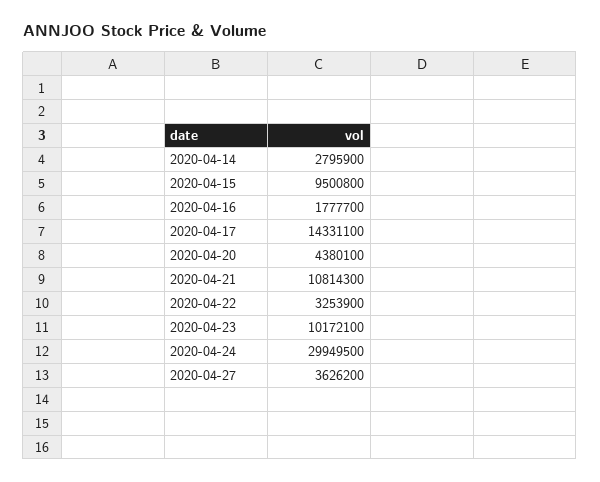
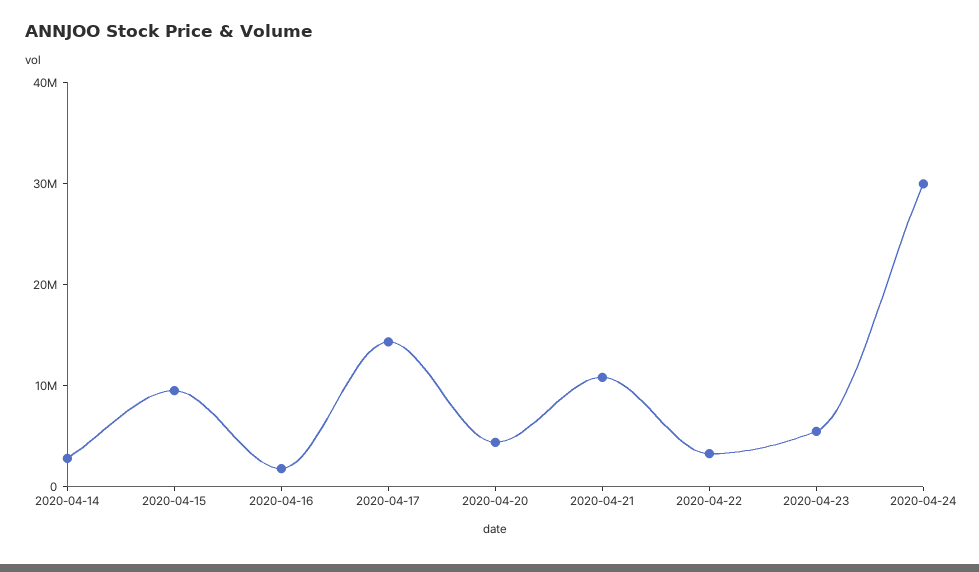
  {
    "2020-04-14": 2795900,
    "2020-04-15": 9500800,
    "2020-04-16": 1777700,
    "2020-04-17": 14331100,
    "2020-04-20": 4380100,
    "2020-04-21": 10814300,
    "2020-04-22": 3253900,
-   "2020-04-23": 10172100,
+   "2020-04-23": 6000000,
-   "2020-04-24": 29949500,
+   "2020-04-24": 29949500
-   "2020-04-27": 3626200
  }

